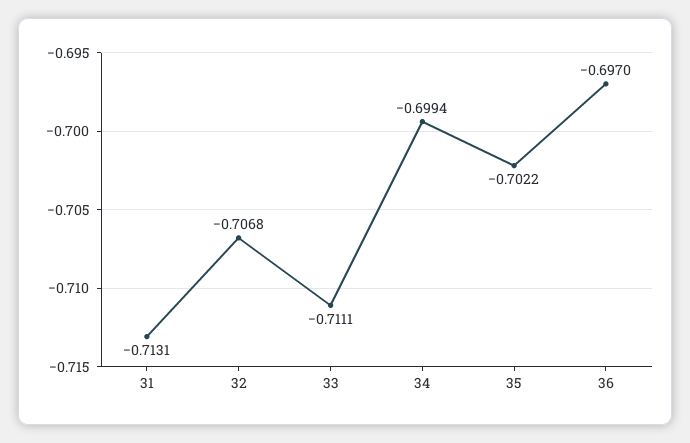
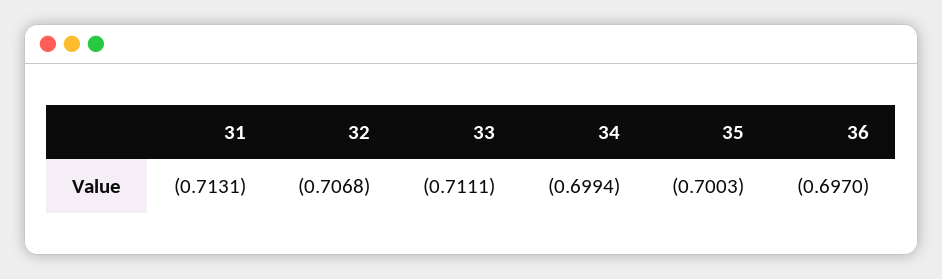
  {
    "31": -0.7131,
    "32": -0.7068,
    "33": -0.7111,
    "34": -0.6994,
-   "35": -0.7022,
+   "35": -0.7003,
    "36": -0.697
  }

